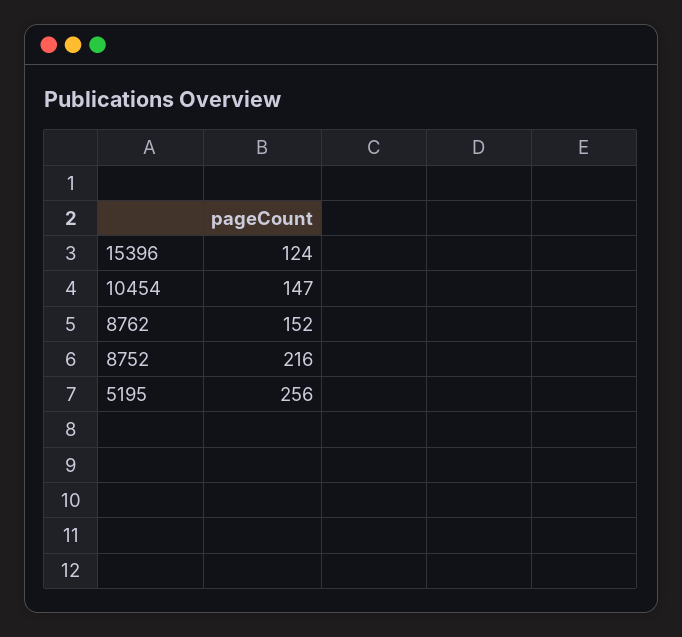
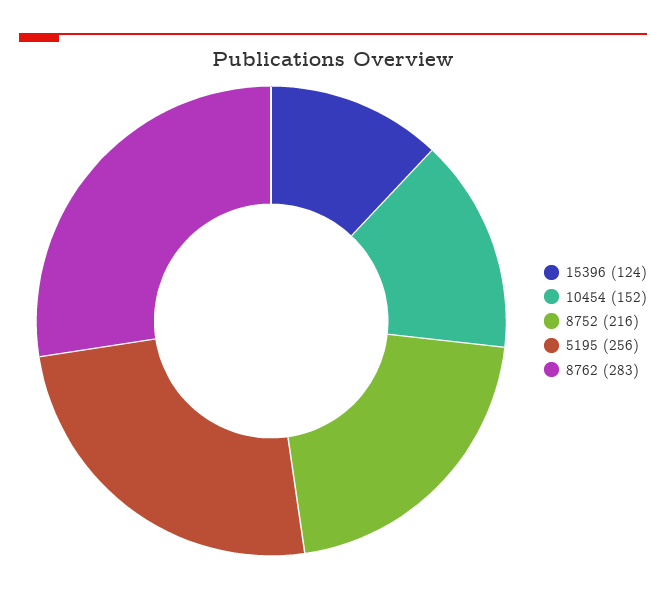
  {
    "15396": 124,
-   "10454": 147,
+   "10454": 152,
-   "8762": 152,
+   "8762": 283,
    "8752": 216,
    "5195": 256
  }

